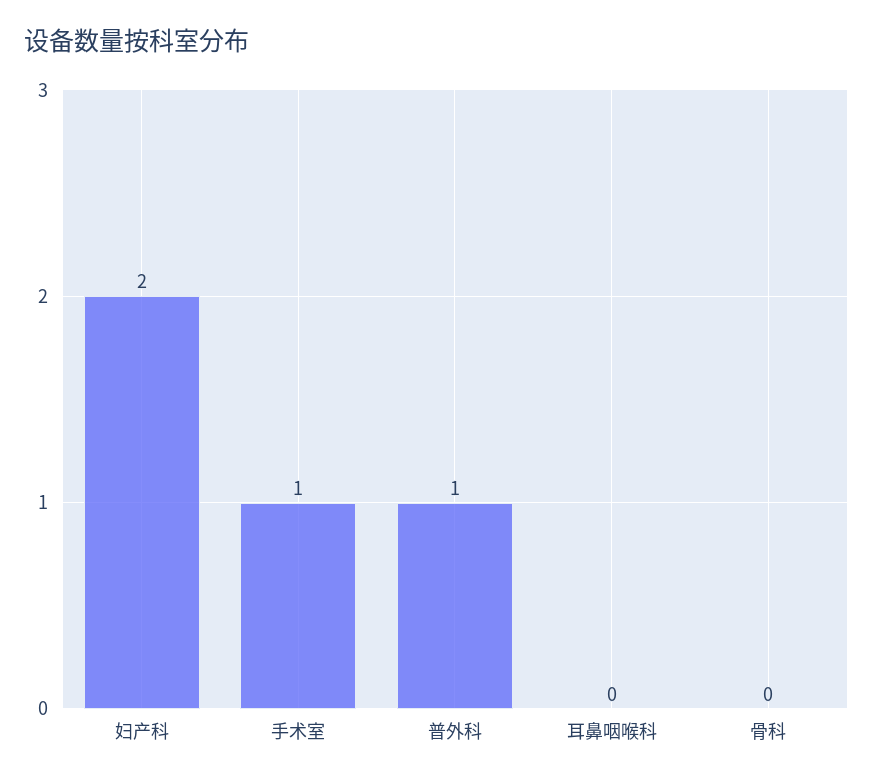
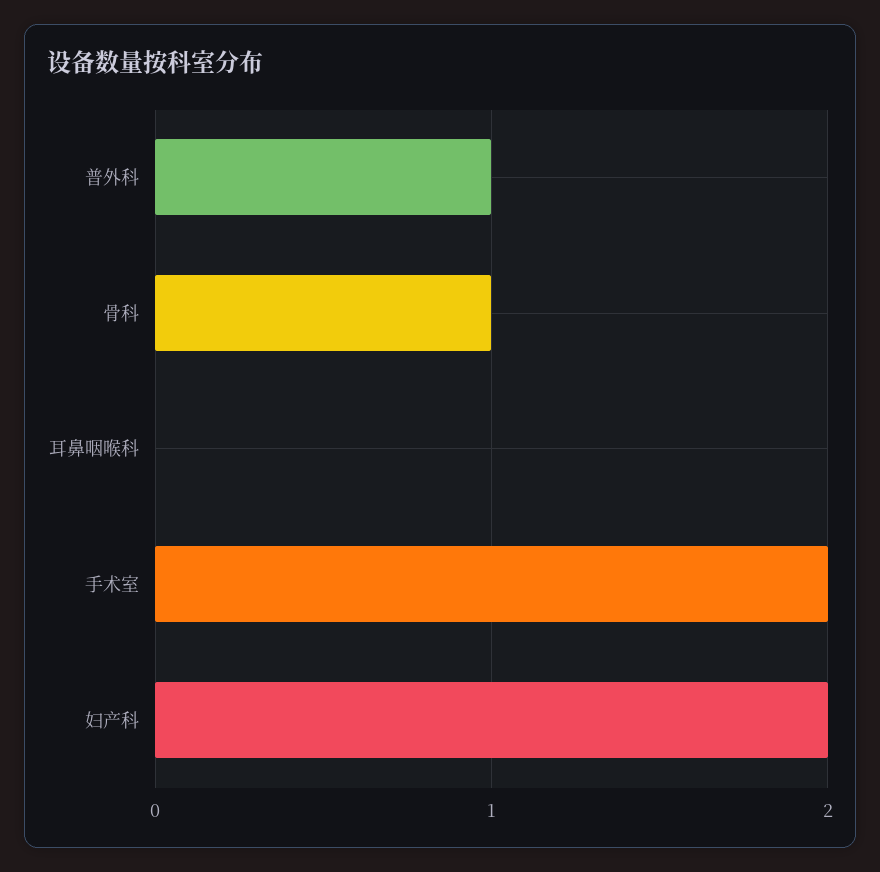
  {
    "妇产科": 2,
-   "手术室": 1,
+   "手术室": 2,
    "普外科": 1,
    "耳鼻咽喉科": 0,
-   "骨科": 0
+   "骨科": 1
  }

